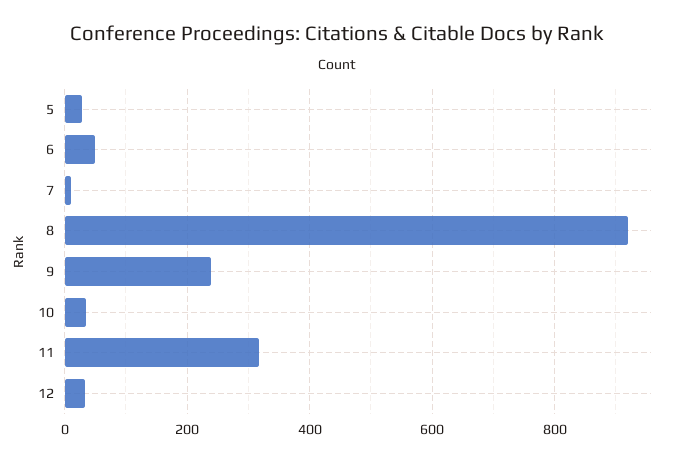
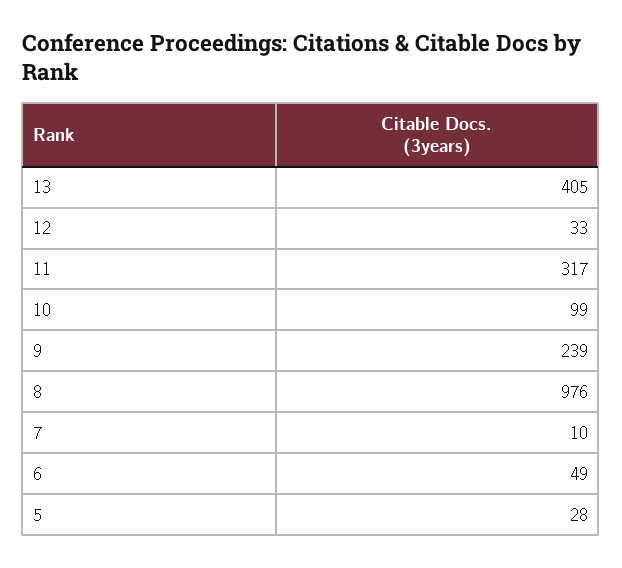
  {
    "5": 28,
    "6": 49,
    "7": 10,
-   "8": 920,
+   "8": 976,
    "9": 239,
-   "10": 40,
+   "10": 99,
    "11": 317,
-   "12": 33
+   "12": 33,
+   "13": 405
  }

